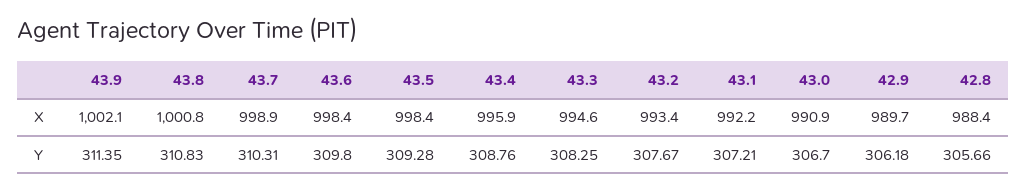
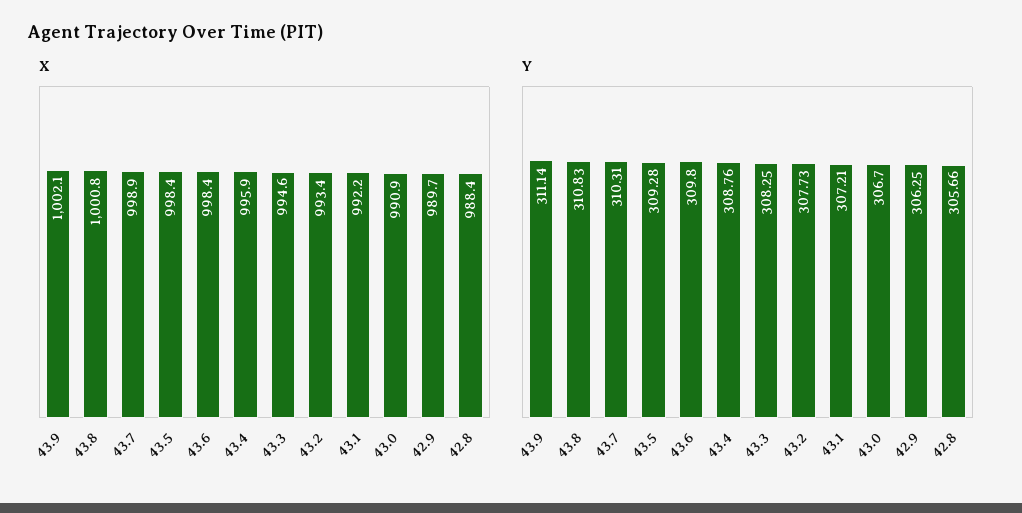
  {
    "X": {
      "43.9": 1002.1,
      "43.8": 1000.8,
      "43.7": 998.9,
      "43.6": 998.4,
      "43.5": 998.4,
      "43.4": 995.9,
      "43.3": 994.6,
      "43.2": 993.4,
      "43.1": 992.2,
      "43.0": 990.9,
      "42.9": 989.7,
      "42.8": 988.4
    },
    "Y": {
-     "43.9": 311.35,
+     "43.9": 311.14,
      "43.8": 310.83,
      "43.7": 310.31,
      "43.6": 309.8,
      "43.5": 309.28,
      "43.4": 308.76,
      "43.3": 308.25,
-     "43.2": 307.67,
+     "43.2": 307.73,
      "43.1": 307.21,
      "43.0": 306.7,
-     "42.9": 306.18,
+     "42.9": 306.25,
      "42.8": 305.66
    }
  }

